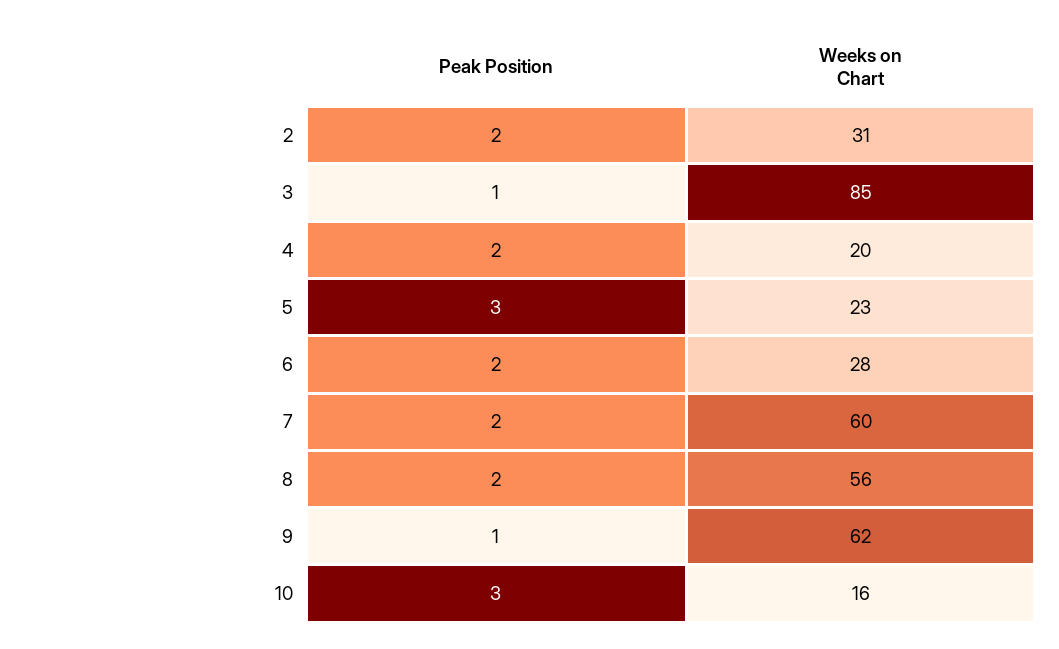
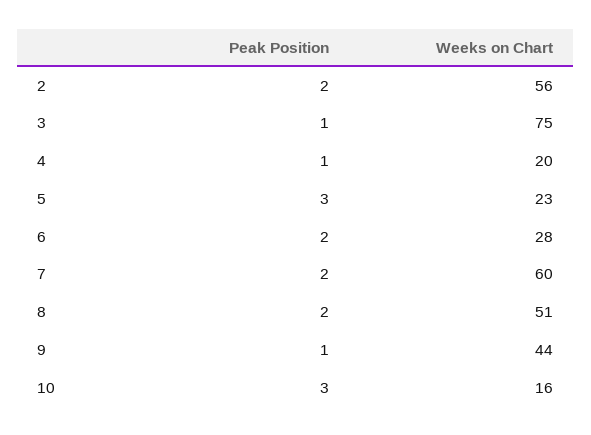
  {
    "Peak Position": {
      "2": 2,
      "3": 1,
-     "4": 2,
+     "4": 1,
      "5": 3,
      "6": 2,
      "7": 2,
      "8": 2,
      "9": 1,
      "10": 3
    },
    "Weeks on Chart": {
-     "2": 31,
+     "2": 56,
-     "3": 85,
+     "3": 75,
      "4": 20,
      "5": 23,
      "6": 28,
      "7": 60,
-     "8": 56,
+     "8": 51,
-     "9": 62,
+     "9": 44,
      "10": 16
    }
  }

